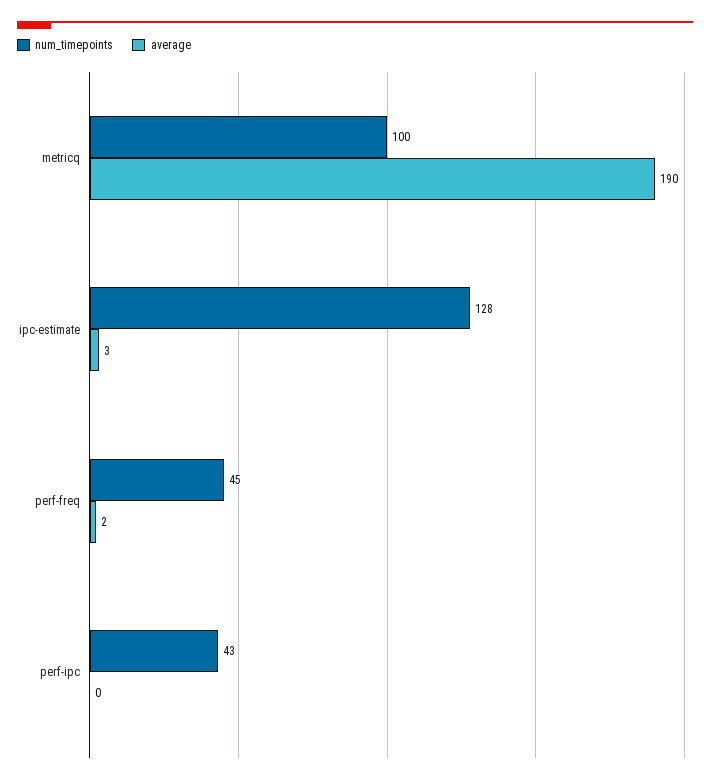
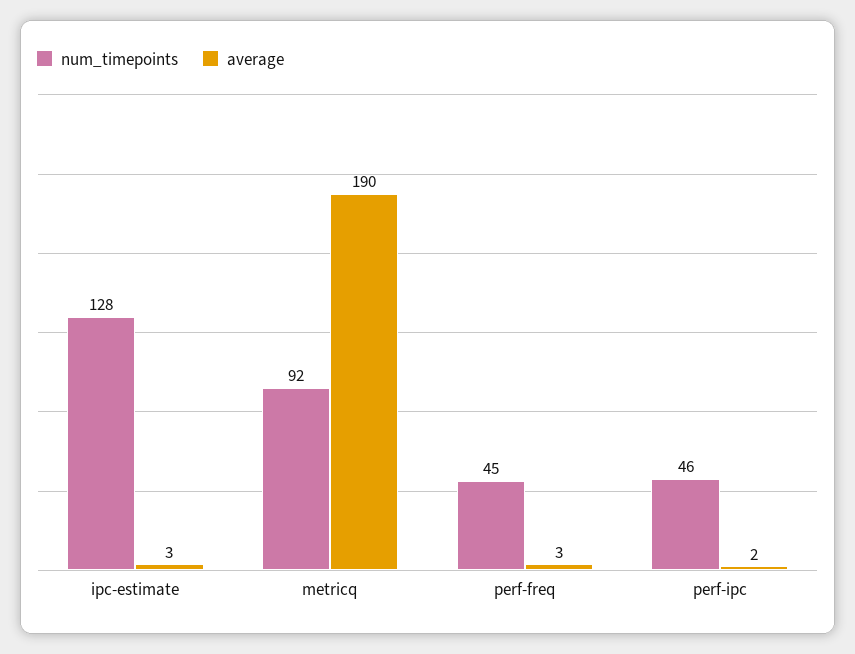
  {
    "num_timepoints": {
-     "metricq": 100,
+     "metricq": 92,
      "ipc-estimate": 128,
      "perf-freq": 45,
-     "perf-ipc": 43
+     "perf-ipc": 46
    },
    "average": {
      "metricq": 190,
      "ipc-estimate": 3,
-     "perf-freq": 2,
+     "perf-freq": 3,
-     "perf-ipc": 0
+     "perf-ipc": 2
    }
  }

